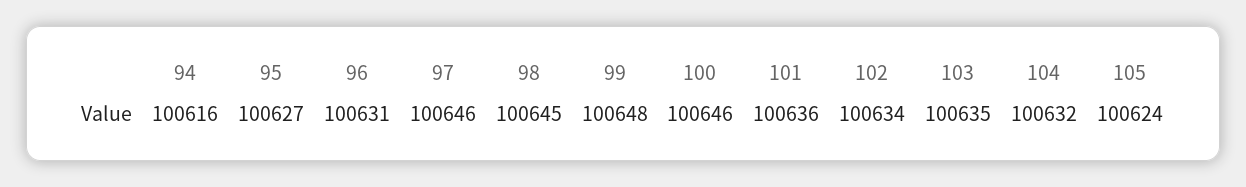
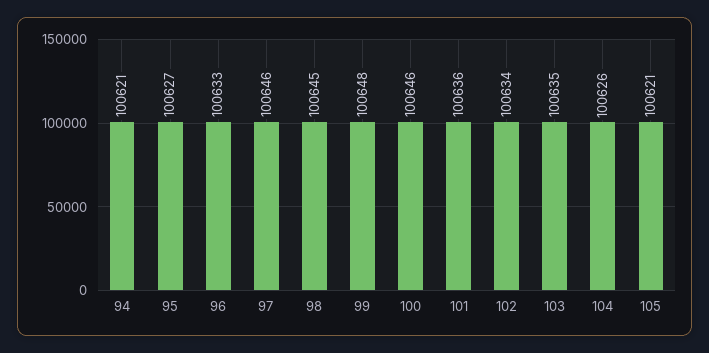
  {
-   "94": 100616,
+   "94": 100621,
    "95": 100627,
-   "96": 100631,
+   "96": 100633,
    "97": 100646,
    "98": 100645,
    "99": 100648,
    "100": 100646,
    "101": 100636,
    "102": 100634,
    "103": 100635,
-   "104": 100632,
+   "104": 100626,
-   "105": 100624
+   "105": 100621
  }

